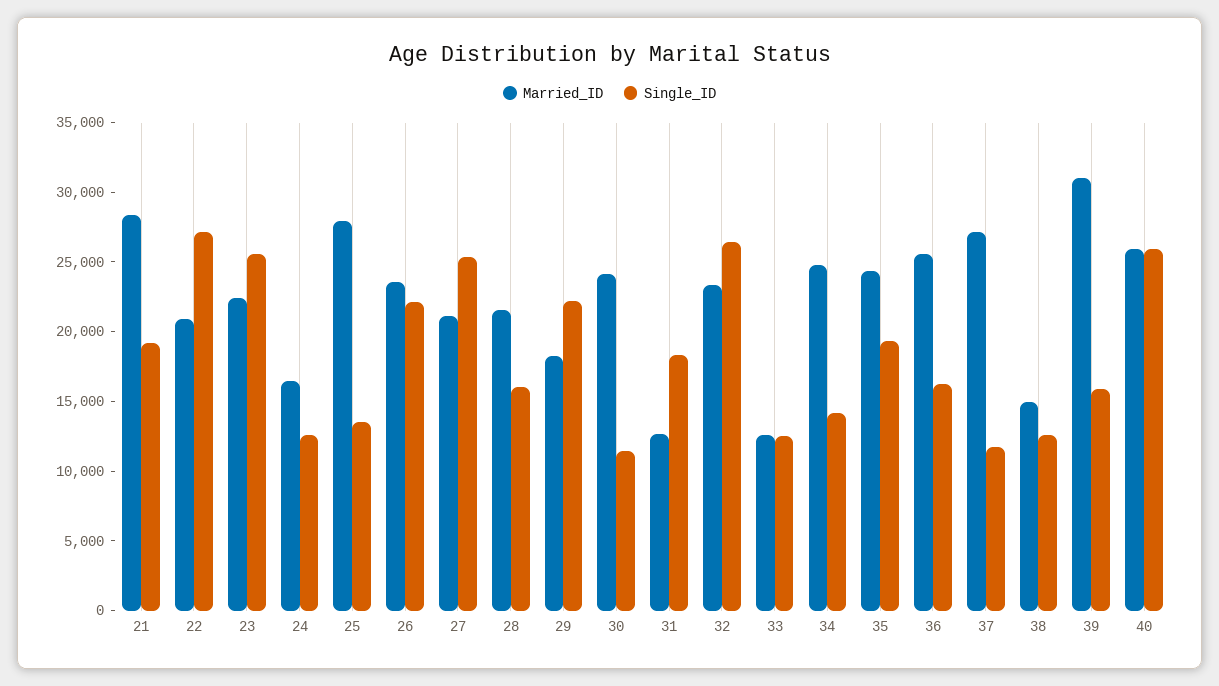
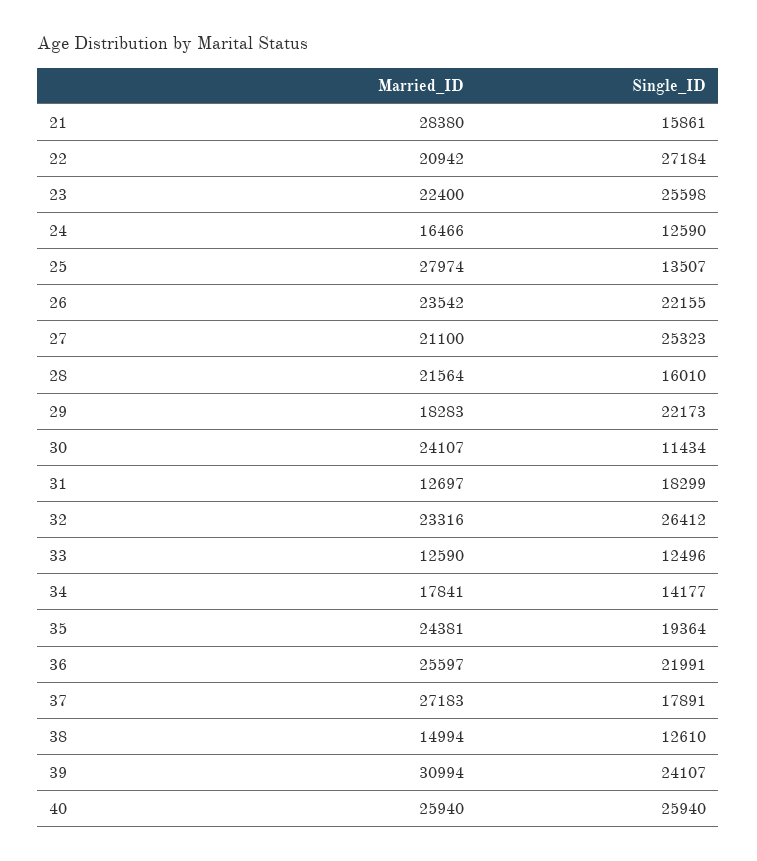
  {
    "Married_ID": {
      "21": 28380,
      "22": 20942,
      "23": 22400,
      "24": 16466,
      "25": 27974,
      "26": 23542,
      "27": 21100,
      "28": 21564,
      "29": 18283,
      "30": 24107,
      "31": 12697,
      "32": 23316,
      "33": 12590,
-     "34": 25000,
+     "34": 17841,
      "35": 24381,
      "36": 25597,
      "37": 27183,
      "38": 14994,
      "39": 30994,
      "40": 25940
    },
    "Single_ID": {
-     "21": 19000,
+     "21": 15861,
      "22": 27184,
      "23": 25598,
      "24": 12590,
      "25": 13507,
      "26": 22155,
      "27": 25323,
      "28": 16010,
      "29": 22173,
      "30": 11434,
      "31": 18299,
      "32": 26412,
      "33": 12496,
      "34": 14177,
      "35": 19364,
-     "36": 16000,
+     "36": 21991,
-     "37": 12000,
+     "37": 17891,
      "38": 12610,
-     "39": 16000,
+     "39": 24107,
      "40": 25940
    }
  }

